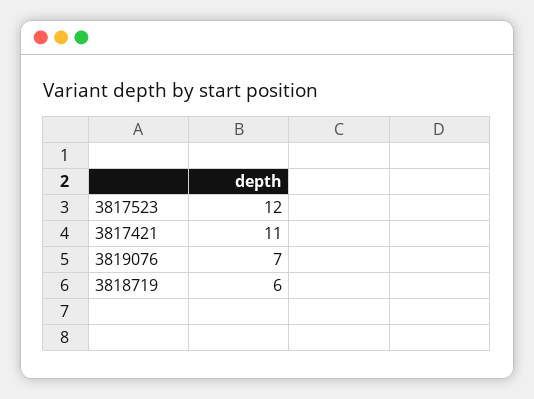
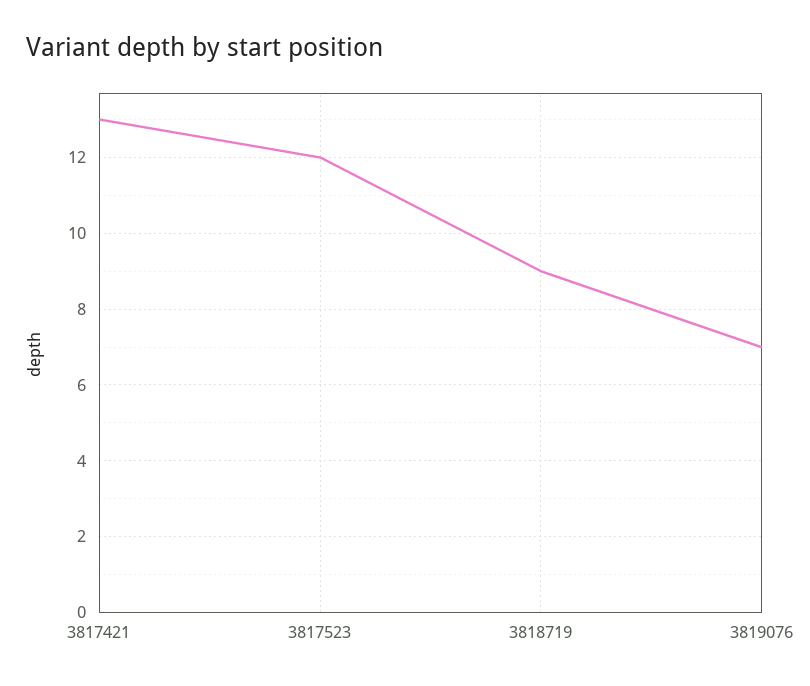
  {
    "3817523": 12,
-   "3817421": 11,
+   "3817421": 13,
    "3819076": 7,
-   "3818719": 6
+   "3818719": 9
  }

